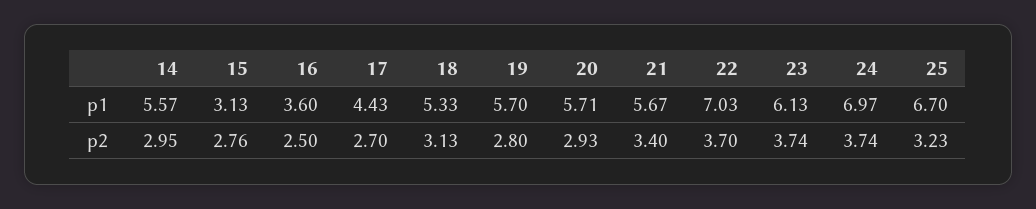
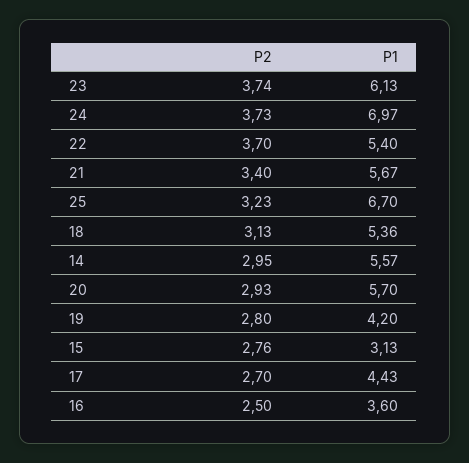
  {
    "14": {
      "p1": 5.57,
      "p2": 2.95
    },
    "15": {
      "p1": 3.13,
      "p2": 2.76
    },
    "16": {
      "p1": 3.6,
      "p2": 2.5
    },
    "17": {
      "p1": 4.43,
      "p2": 2.7
    },
    "18": {
-     "p1": 5.33,
+     "p1": 5.36,
      "p2": 3.13
    },
    "19": {
-     "p1": 5.7,
+     "p1": 4.2,
      "p2": 2.8
    },
    "20": {
-     "p1": 5.71,
+     "p1": 5.7,
      "p2": 2.93
    },
    "21": {
      "p1": 5.67,
      "p2": 3.4
    },
    "22": {
-     "p1": 7.03,
+     "p1": 5.4,
      "p2": 3.7
    },
    "23": {
      "p1": 6.13,
      "p2": 3.74
    },
    "24": {
      "p1": 6.97,
-     "p2": 3.74
+     "p2": 3.73
    },
    "25": {
      "p1": 6.7,
      "p2": 3.23
    }
  }

